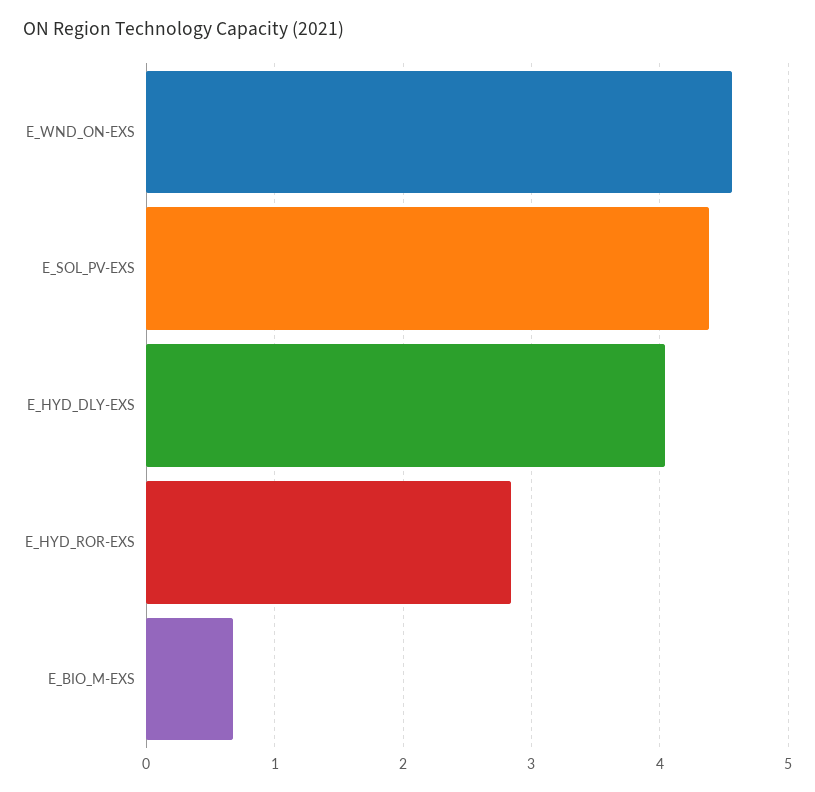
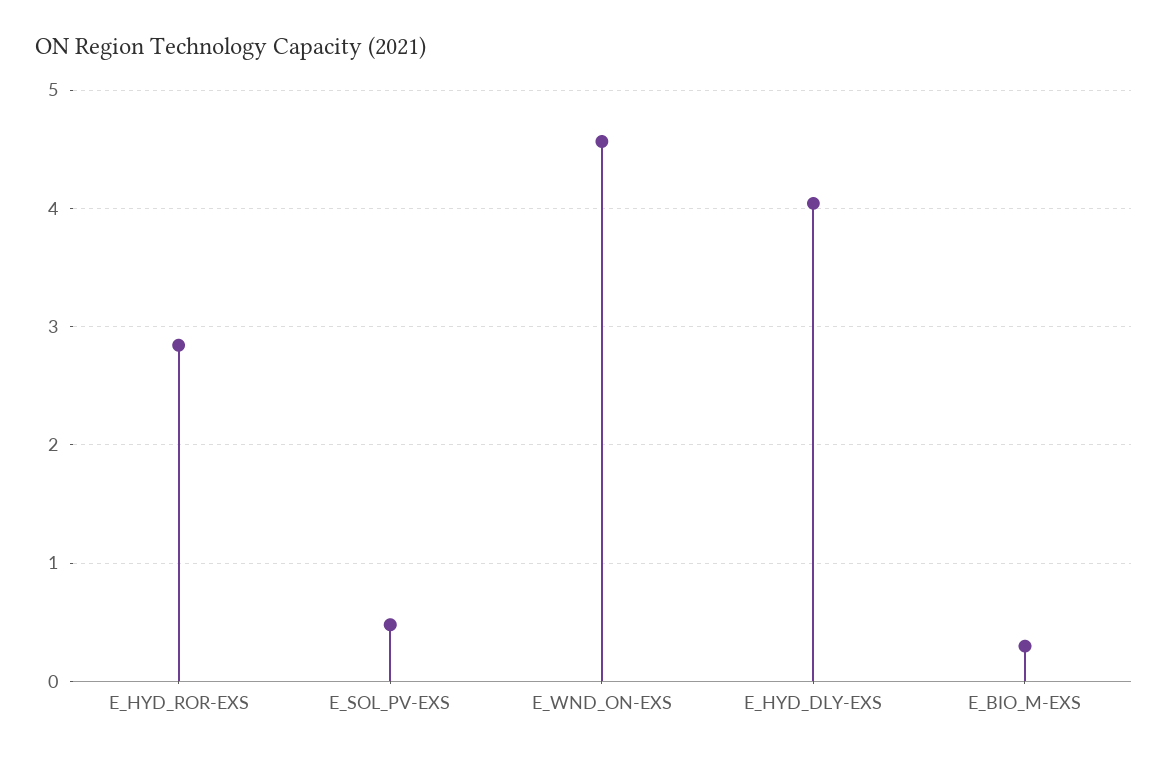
  {
    "E_WND_ON-EXS": 4.6,
-   "E_SOL_PV-EXS": 4.4,
+   "E_SOL_PV-EXS": 0.5,
    "E_HYD_DLY-EXS": 4,
    "E_HYD_ROR-EXS": 2.8,
-   "E_BIO_M-EXS": 0.7
+   "E_BIO_M-EXS": 0.3
  }

